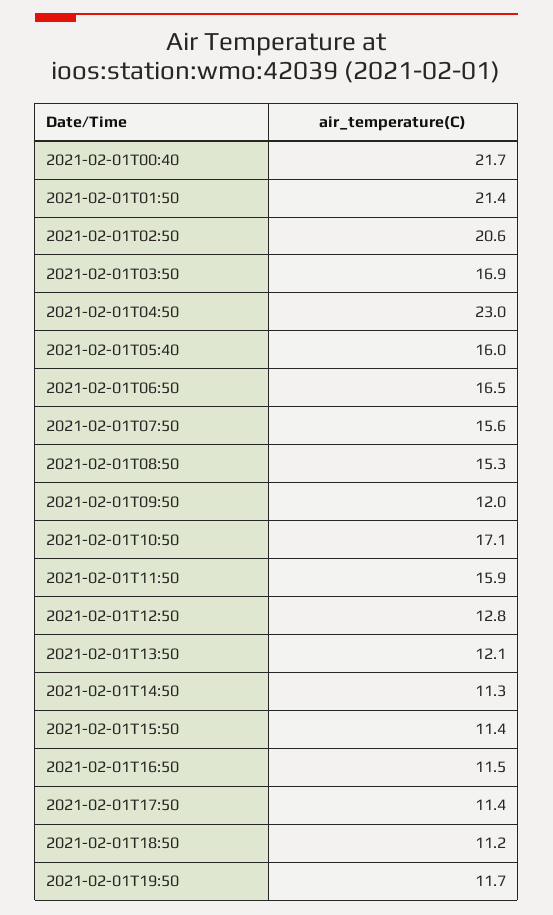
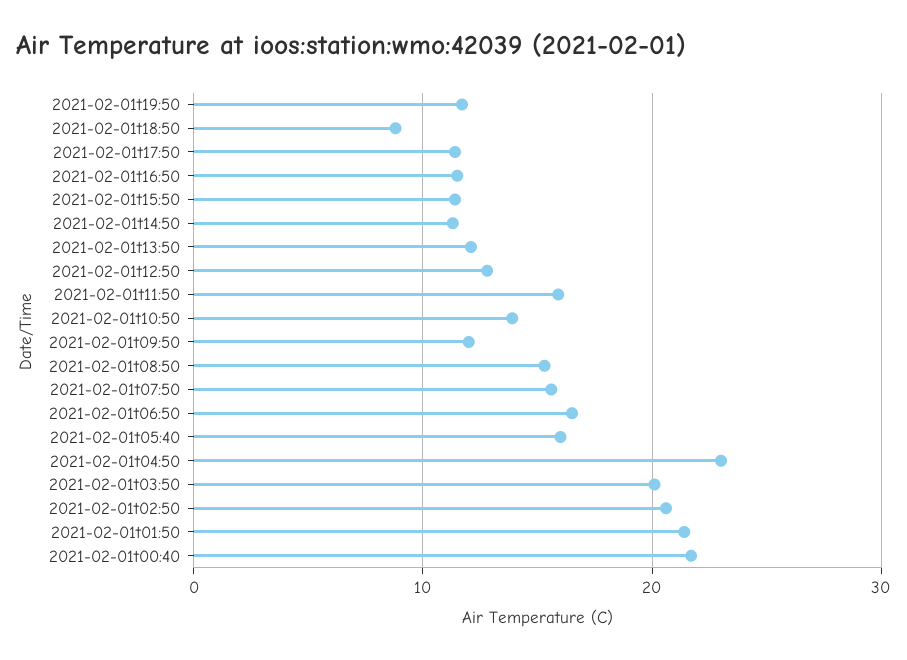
  {
    "2021-02-01T00:40": 21.7,
    "2021-02-01T01:50": 21.4,
    "2021-02-01T02:50": 20.6,
-   "2021-02-01T03:50": 16.9,
+   "2021-02-01T03:50": 20,
    "2021-02-01T04:50": 23,
    "2021-02-01T05:40": 16,
    "2021-02-01T06:50": 16.5,
    "2021-02-01T07:50": 15.6,
    "2021-02-01T08:50": 15.3,
    "2021-02-01T09:50": 12,
-   "2021-02-01T10:50": 17.1,
+   "2021-02-01T10:50": 14,
    "2021-02-01T11:50": 15.9,
    "2021-02-01T12:50": 12.8,
    "2021-02-01T13:50": 12.1,
    "2021-02-01T14:50": 11.3,
    "2021-02-01T15:50": 11.4,
    "2021-02-01T16:50": 11.5,
    "2021-02-01T17:50": 11.4,
-   "2021-02-01T18:50": 11.2,
+   "2021-02-01T18:50": 9,
    "2021-02-01T19:50": 11.7
  }

